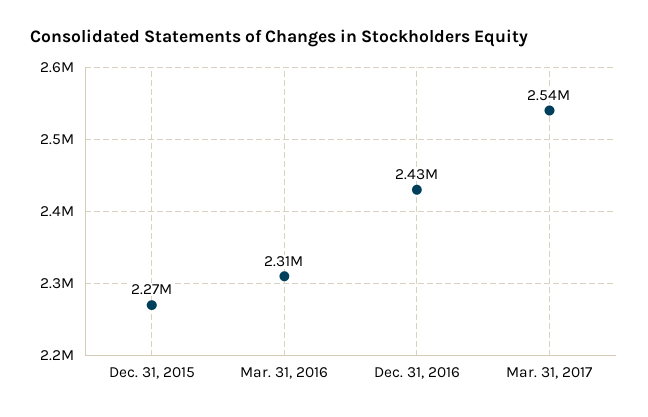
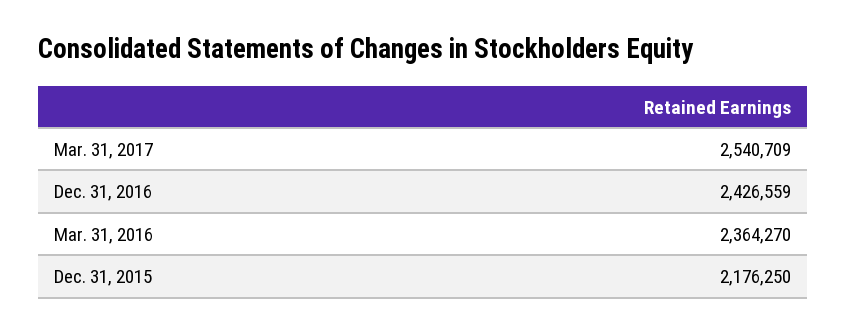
  {
-   "Dec. 31, 2015": 2270000,
+   "Dec. 31, 2015": 2176250,
-   "Mar. 31, 2016": 2310000,
+   "Mar. 31, 2016": 2364270,
    "Dec. 31, 2016": 2426559,
    "Mar. 31, 2017": 2540709
  }

